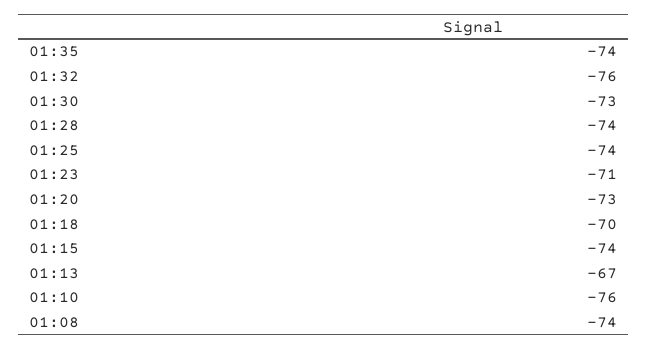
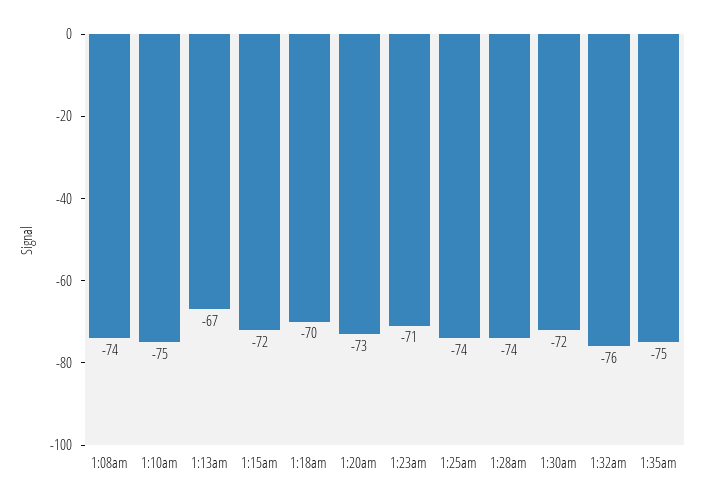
  {
-   "01:35": -74,
+   "01:35": -75,
    "01:32": -76,
-   "01:30": -73,
+   "01:30": -72,
    "01:28": -74,
    "01:25": -74,
    "01:23": -71,
    "01:20": -73,
    "01:18": -70,
-   "01:15": -74,
+   "01:15": -72,
    "01:13": -67,
-   "01:10": -76,
+   "01:10": -75,
    "01:08": -74
  }

